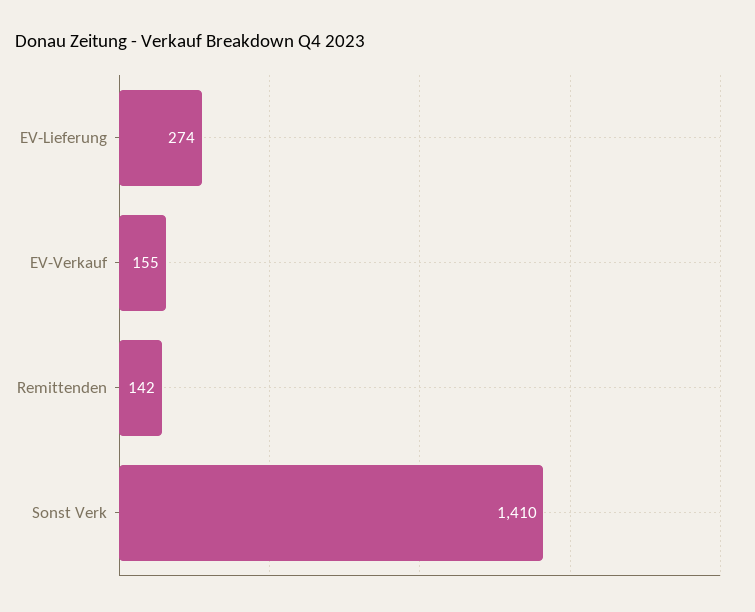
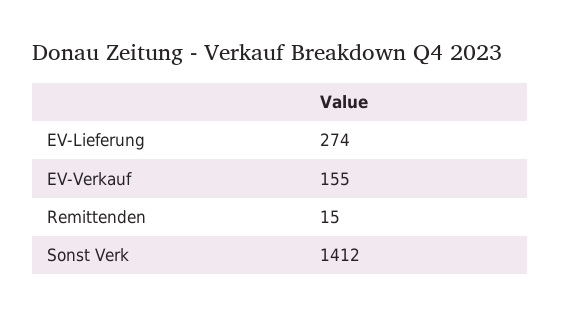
  {
    "EV-Lieferung": 274,
    "EV-Verkauf": 155,
-   "Remittenden": 142,
+   "Remittenden": 15,
-   "Sonst Verk": 1410
+   "Sonst Verk": 1412
  }

